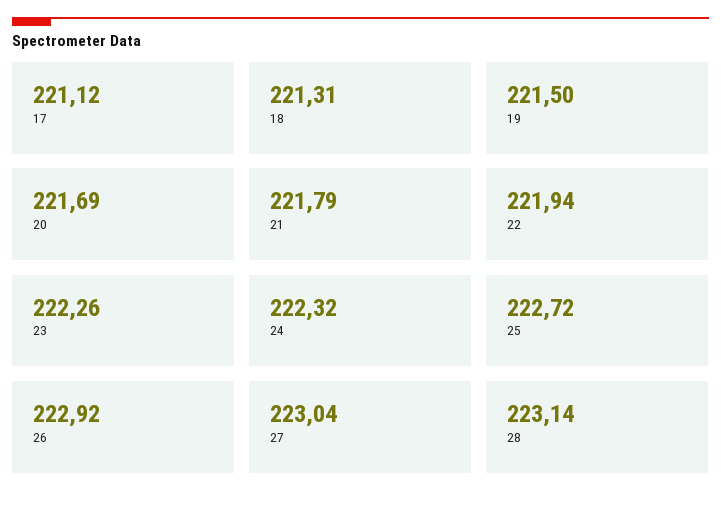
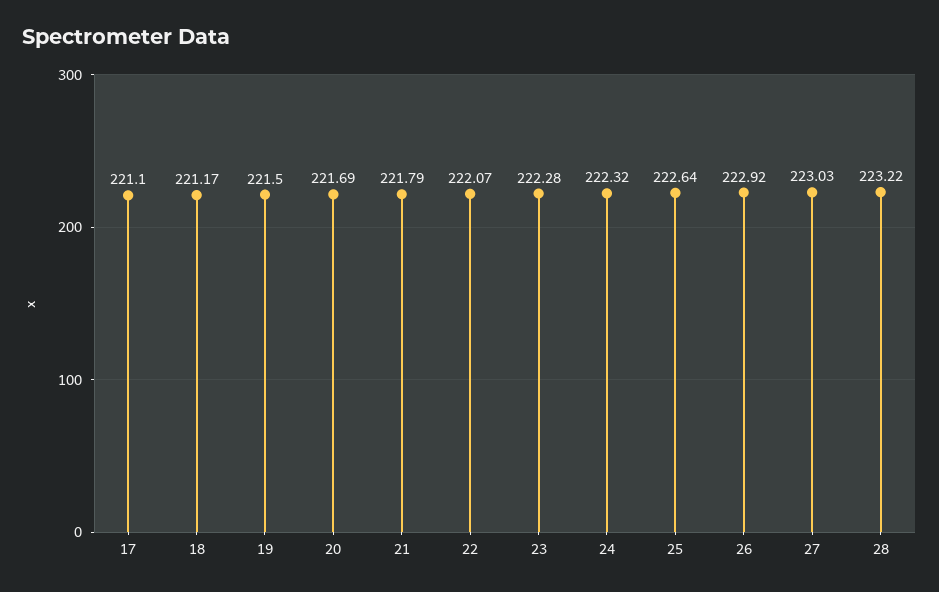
  {
-   "17": 221.12,
+   "17": 221.1,
-   "18": 221.31,
+   "18": 221.17,
    "19": 221.5,
    "20": 221.69,
    "21": 221.79,
-   "22": 221.94,
+   "22": 222.07,
-   "23": 222.26,
+   "23": 222.28,
    "24": 222.32,
-   "25": 222.72,
+   "25": 222.64,
    "26": 222.92,
-   "27": 223.04,
+   "27": 223.03,
-   "28": 223.14
+   "28": 223.22
  }

